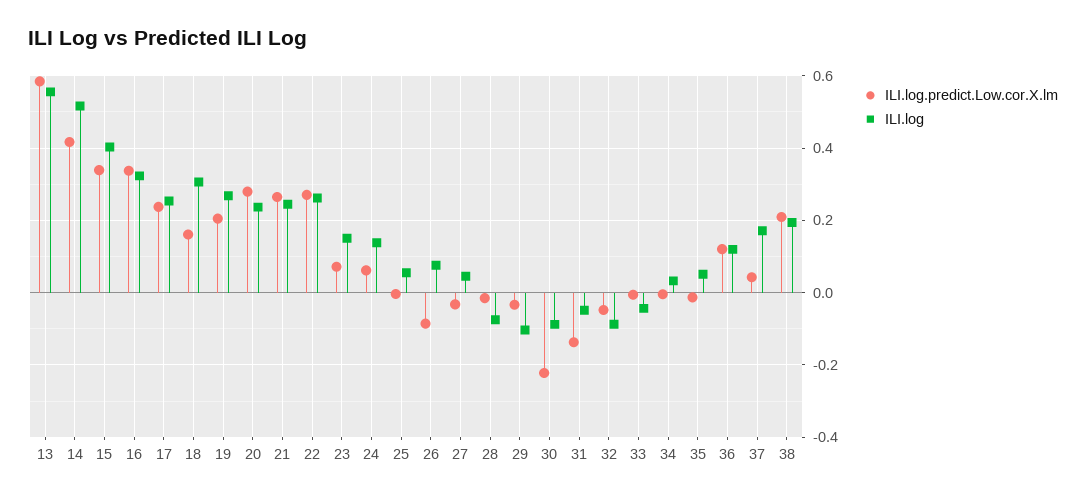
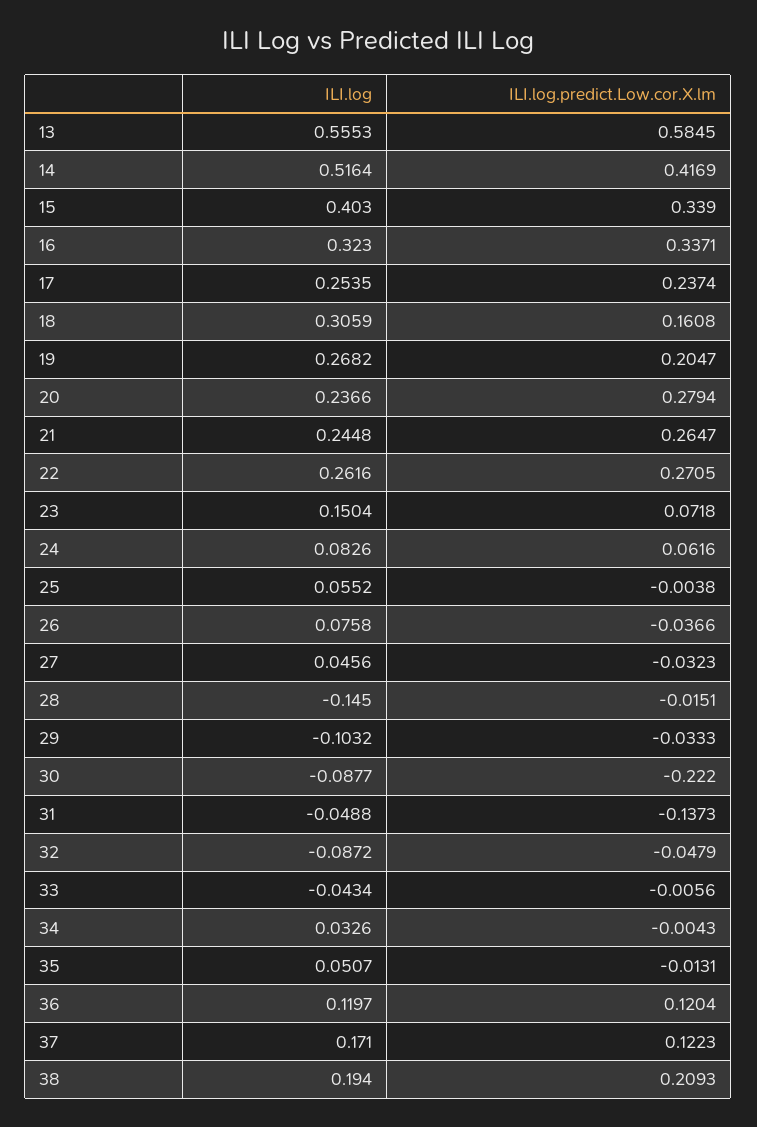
  {
    "ILI.log.predict.Low.cor.X.lm": {
      "13": 0.5845,
      "14": 0.4169,
      "15": 0.339,
      "16": 0.3371,
      "17": 0.2374,
      "18": 0.1608,
      "19": 0.2047,
      "20": 0.2794,
      "21": 0.2647,
      "22": 0.2705,
      "23": 0.0718,
      "24": 0.0616,
      "25": -0.0038,
-     "26": -0.08,
+     "26": -0.0366,
      "27": -0.0323,
      "28": -0.0151,
      "29": -0.0333,
      "30": -0.222,
      "31": -0.1373,
      "32": -0.0479,
      "33": -0.0056,
      "34": -0.0043,
      "35": -0.0131,
      "36": 0.1204,
-     "37": 0.04,
+     "37": 0.1223,
      "38": 0.2093
    },
    "ILI.log": {
      "13": 0.5553,
      "14": 0.5164,
      "15": 0.403,
      "16": 0.323,
      "17": 0.2535,
      "18": 0.3059,
      "19": 0.2682,
      "20": 0.2366,
      "21": 0.2448,
      "22": 0.2616,
      "23": 0.1504,
-     "24": 0.14,
+     "24": 0.0826,
      "25": 0.0552,
      "26": 0.0758,
      "27": 0.0456,
-     "28": -0.08,
+     "28": -0.145,
      "29": -0.1032,
      "30": -0.0877,
      "31": -0.0488,
      "32": -0.0872,
      "33": -0.0434,
      "34": 0.0326,
      "35": 0.0507,
      "36": 0.1197,
      "37": 0.171,
      "38": 0.194
    }
  }

